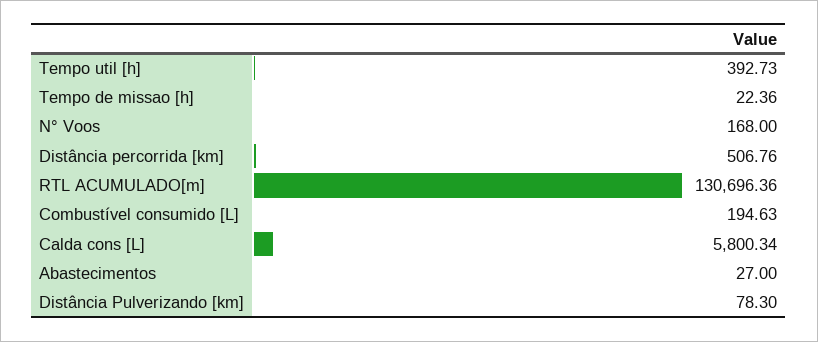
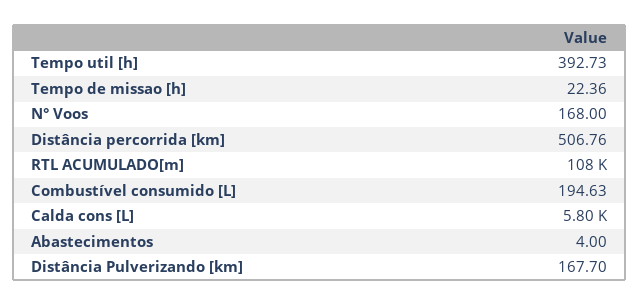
  {
    "Tempo util [h]": 392.73,
    "Tempo de missao [h]": 22.36,
    "N° Voos": 168,
    "Distância percorrida [km]": 506.76,
-   "RTL ACUMULADO[m]": 130696.36,
+   "RTL ACUMULADO[m]": 108000,
    "Combustível consumido [L]": 194.63,
    "Calda cons [L]": 5800.34,
-   "Abastecimentos": 27,
+   "Abastecimentos": 4,
-   "Distância Pulverizando [km]": 78.3
+   "Distância Pulverizando [km]": 167.7
  }

